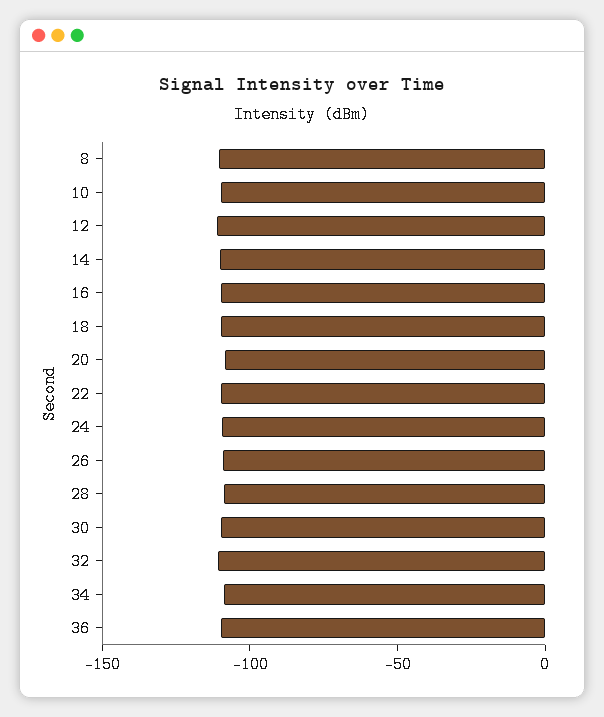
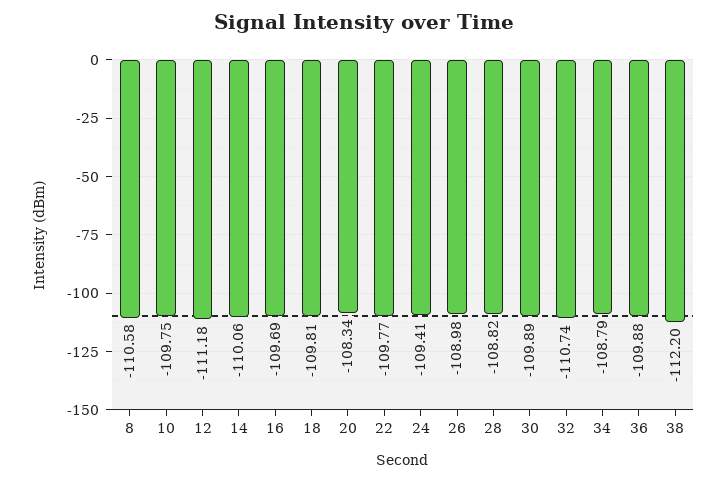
  {
    "8": -110.58,
    "10": -109.75,
    "12": -111.18,
    "14": -110.06,
    "16": -109.69,
    "18": -109.81,
    "20": -108.34,
    "22": -109.77,
    "24": -109.41,
    "26": -108.98,
    "28": -108.82,
    "30": -109.89,
    "32": -110.74,
    "34": -108.79,
-   "36": -109.88
+   "36": -109.88,
+   "38": -112.2
  }

